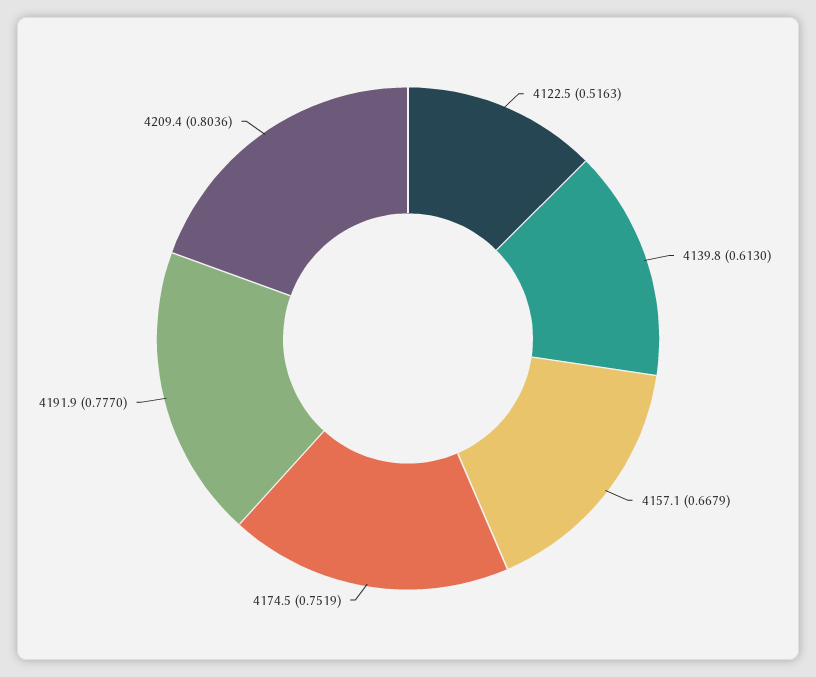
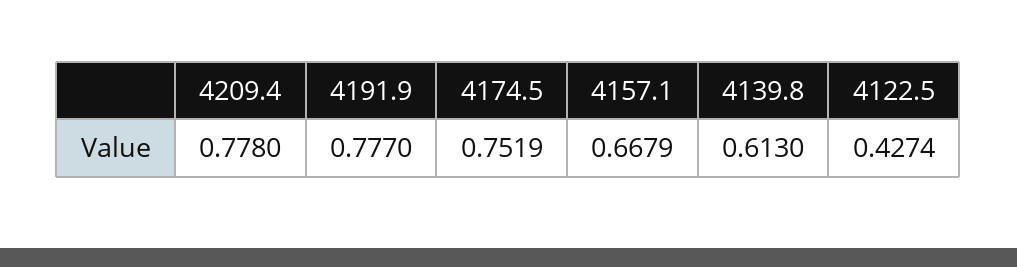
  {
-   "4122.5": 0.5163,
+   "4122.5": 0.4274,
    "4139.8": 0.613,
    "4157.1": 0.6679,
    "4174.5": 0.7519,
    "4191.9": 0.777,
-   "4209.4": 0.8036
+   "4209.4": 0.778
  }

